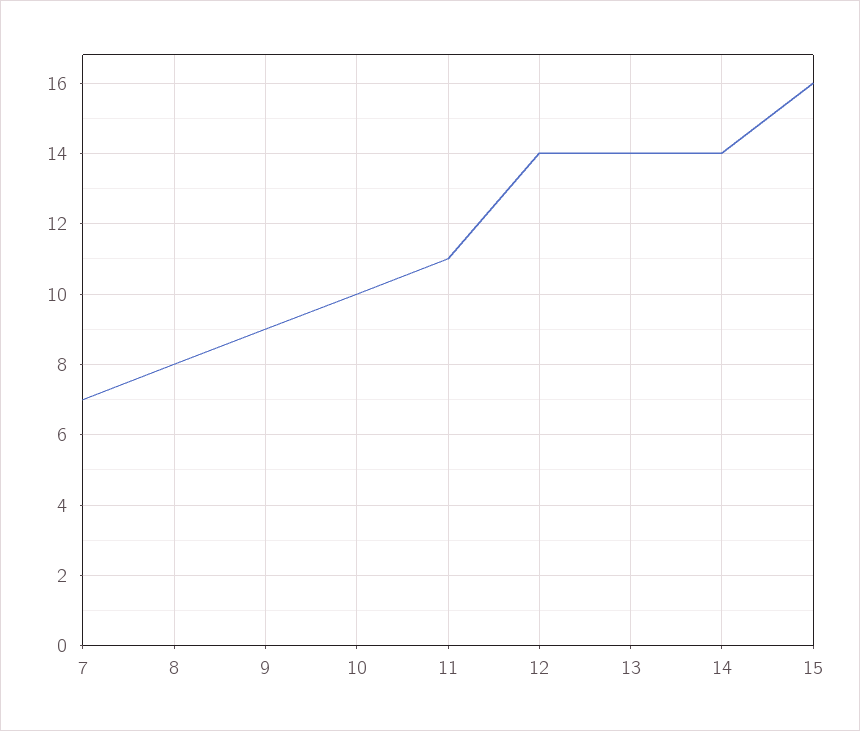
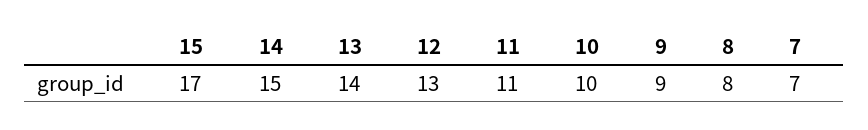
  {
    "7": 7,
    "8": 8,
    "9": 9,
    "10": 10,
    "11": 11,
-   "12": 14,
+   "12": 13,
    "13": 14,
-   "14": 14,
+   "14": 15,
-   "15": 16
+   "15": 17
  }

